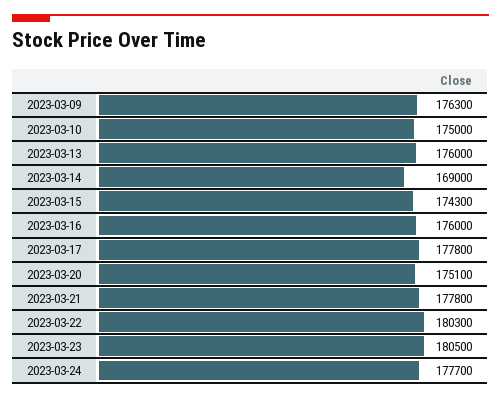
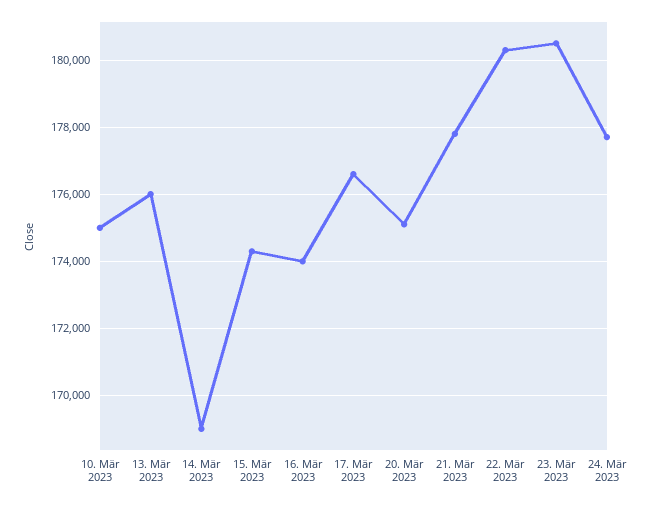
  {
-   "2023-03-09": 176300,
    "2023-03-10": 175000,
    "2023-03-13": 176000,
    "2023-03-14": 169000,
    "2023-03-15": 174300,
-   "2023-03-16": 176000,
+   "2023-03-16": 174000,
-   "2023-03-17": 177800,
+   "2023-03-17": 176600,
    "2023-03-20": 175100,
    "2023-03-21": 177800,
    "2023-03-22": 180300,
    "2023-03-23": 180500,
    "2023-03-24": 177700
  }

